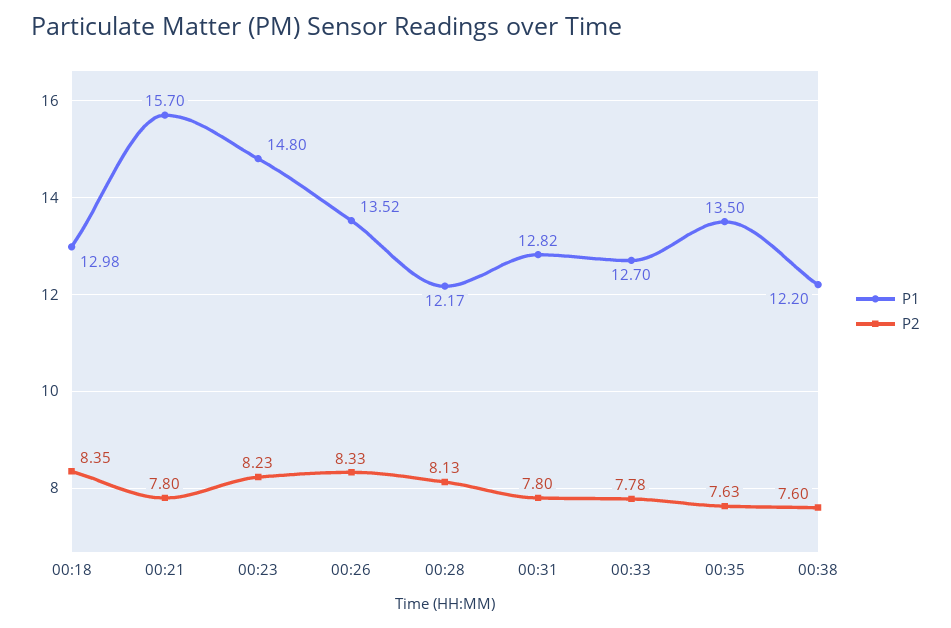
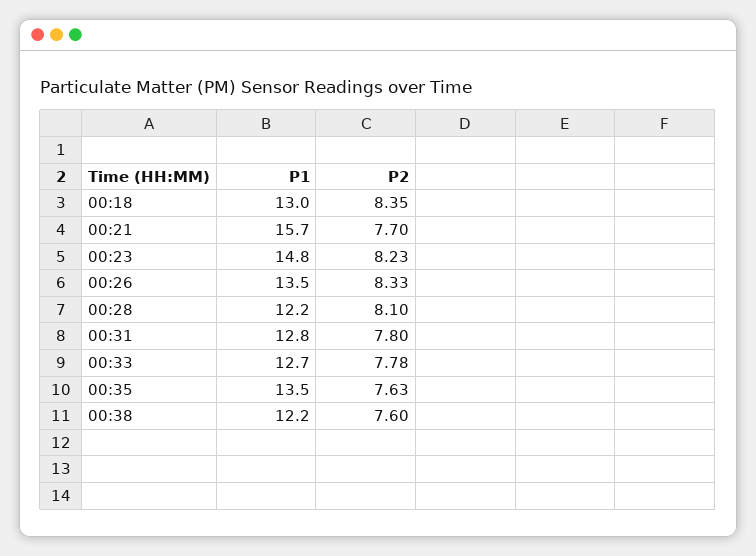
  {
    "P1": {
      "00:18": 12.98,
      "00:21": 15.7,
      "00:23": 14.8,
      "00:26": 13.52,
      "00:28": 12.17,
      "00:31": 12.82,
      "00:33": 12.7,
      "00:35": 13.5,
      "00:38": 12.2
    },
    "P2": {
      "00:18": 8.35,
-     "00:21": 7.8,
+     "00:21": 7.7,
      "00:23": 8.23,
      "00:26": 8.33,
-     "00:28": 8.13,
+     "00:28": 8.1,
      "00:31": 7.8,
      "00:33": 7.78,
      "00:35": 7.63,
      "00:38": 7.6
    }
  }

